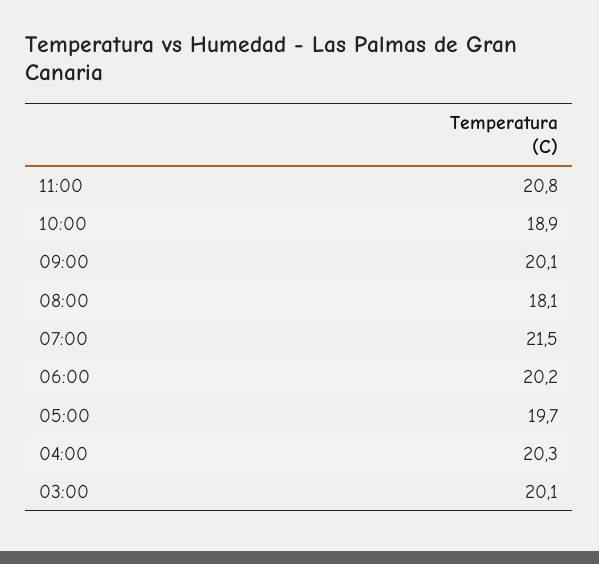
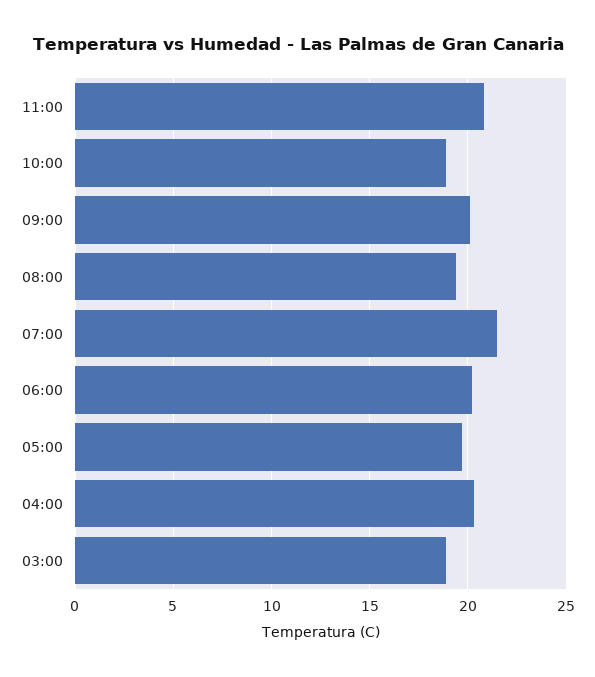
  {
    "11:00": 20.8,
    "10:00": 18.9,
    "09:00": 20.1,
-   "08:00": 18.1,
+   "08:00": 19.5,
    "07:00": 21.5,
    "06:00": 20.2,
    "05:00": 19.7,
    "04:00": 20.3,
-   "03:00": 20.1
+   "03:00": 19
  }

